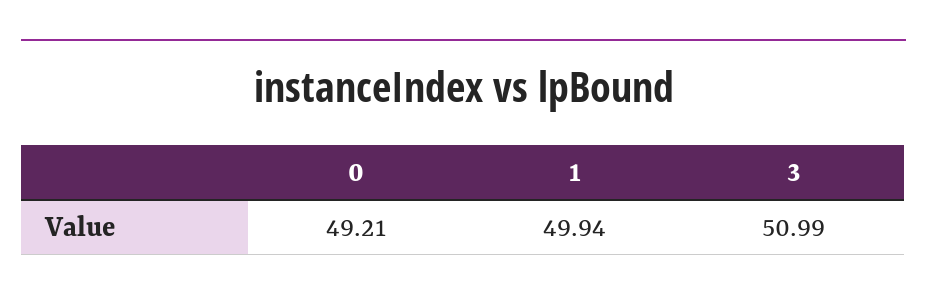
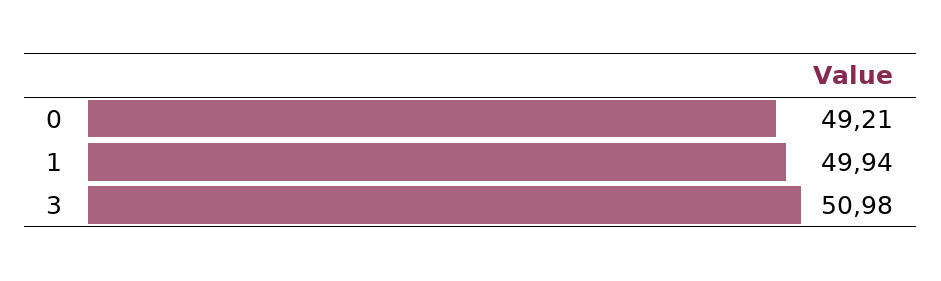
  {
    "0": 49.21,
    "1": 49.94,
-   "3": 50.99
+   "3": 50.98
  }

